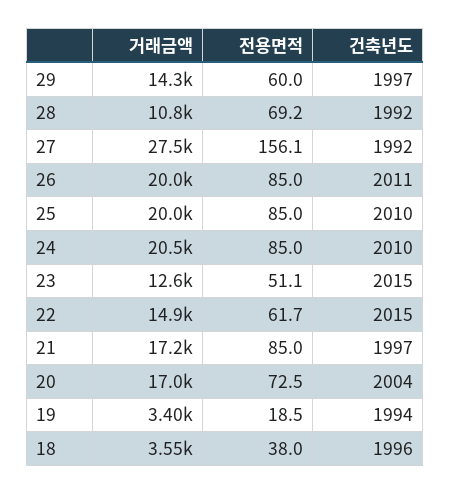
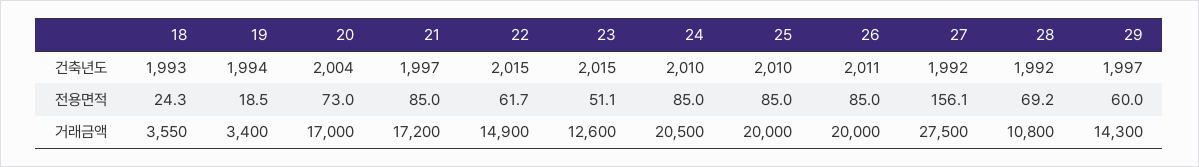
  {
    "거래금액": {
      "29": 14300,
      "28": 10800,
      "27": 27500,
      "26": 20000,
      "25": 20000,
      "24": 20500,
      "23": 12600,
      "22": 14900,
      "21": 17200,
      "20": 17000,
      "19": 3400,
      "18": 3550
    },
    "전용면적": {
      "29": 60,
      "28": 69.2,
      "27": 156.1,
      "26": 85,
      "25": 85,
      "24": 85,
      "23": 51.1,
      "22": 61.7,
      "21": 85,
-     "20": 72.5,
+     "20": 73,
      "19": 18.5,
-     "18": 38
+     "18": 24.3
    },
    "건축년도": {
      "29": 1997,
      "28": 1992,
      "27": 1992,
      "26": 2011,
      "25": 2010,
      "24": 2010,
      "23": 2015,
      "22": 2015,
      "21": 1997,
      "20": 2004,
      "19": 1994,
-     "18": 1996
+     "18": 1993
    }
  }

